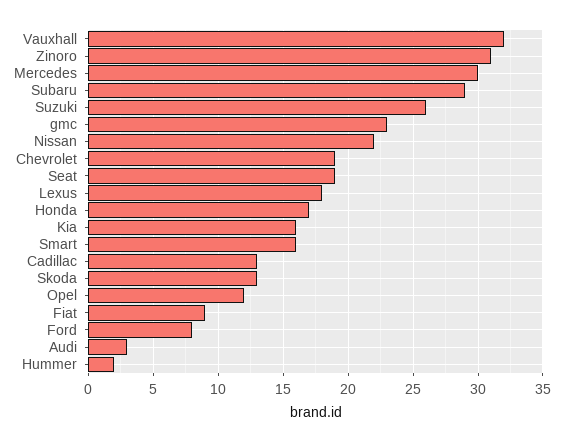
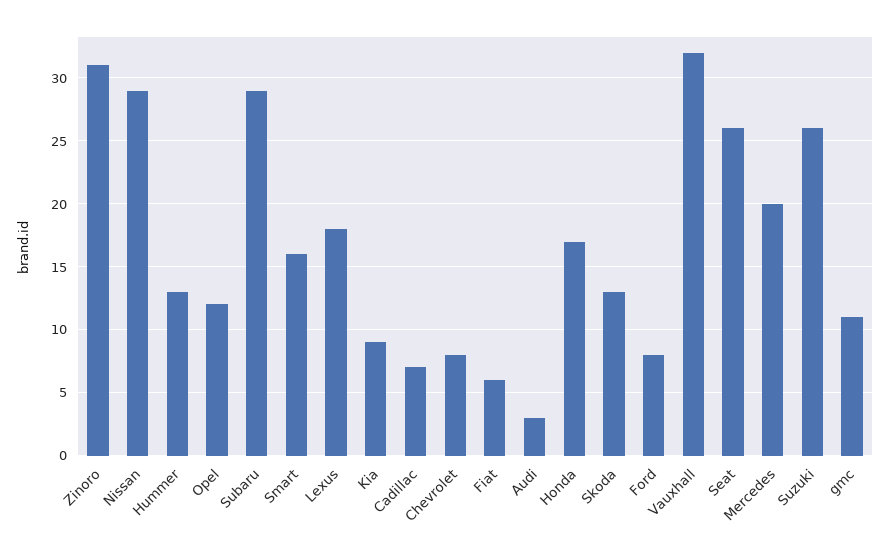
  {
    "Vauxhall": 32,
    "Zinoro": 31,
-   "Mercedes": 30,
+   "Mercedes": 20,
    "Subaru": 29,
    "Suzuki": 26,
-   "gmc": 23,
+   "gmc": 11,
-   "Nissan": 22,
+   "Nissan": 29,
-   "Chevrolet": 19,
+   "Chevrolet": 8,
-   "Seat": 19,
+   "Seat": 26,
    "Lexus": 18,
    "Honda": 17,
-   "Kia": 16,
+   "Kia": 9,
    "Smart": 16,
-   "Cadillac": 13,
+   "Cadillac": 7,
    "Skoda": 13,
    "Opel": 12,
-   "Fiat": 9,
+   "Fiat": 6,
    "Ford": 8,
    "Audi": 3,
-   "Hummer": 2
+   "Hummer": 13
  }

